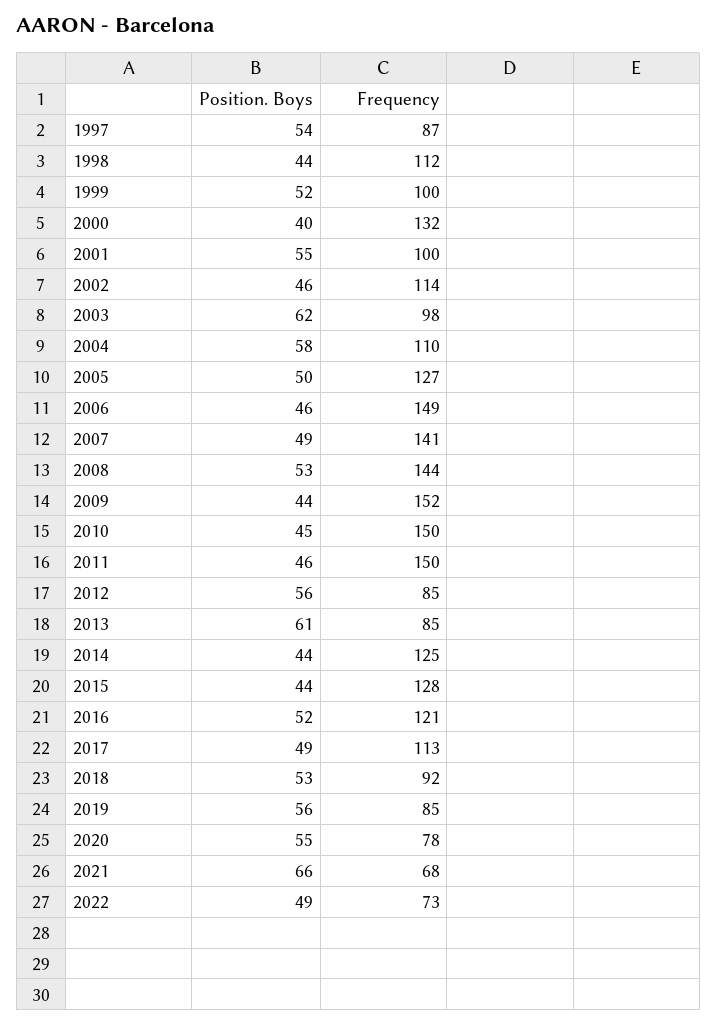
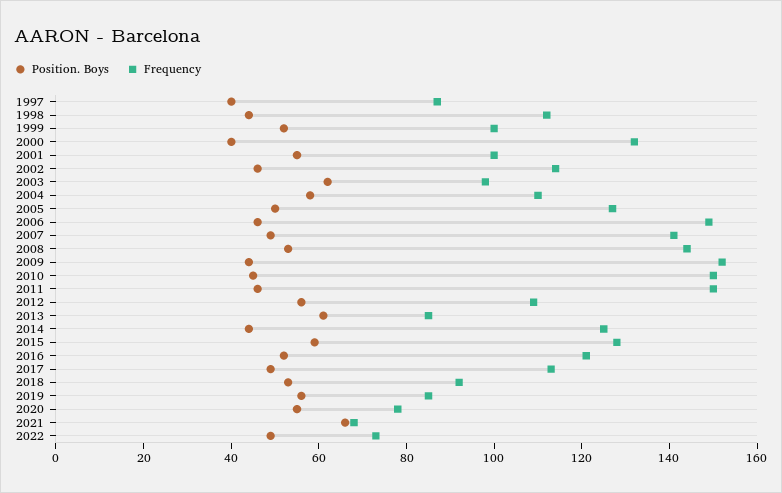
  {
    "Position. Boys": {
-     "1997": 54,
+     "1997": 40,
      "1998": 44,
      "1999": 52,
      "2000": 40,
      "2001": 55,
      "2002": 46,
      "2003": 62,
      "2004": 58,
      "2005": 50,
      "2006": 46,
      "2007": 49,
      "2008": 53,
      "2009": 44,
      "2010": 45,
      "2011": 46,
      "2012": 56,
      "2013": 61,
      "2014": 44,
-     "2015": 44,
+     "2015": 60,
      "2016": 52,
      "2017": 49,
      "2018": 53,
      "2019": 56,
      "2020": 55,
      "2021": 66,
      "2022": 49
    },
    "Frequency": {
      "1997": 87,
      "1998": 112,
      "1999": 100,
      "2000": 132,
      "2001": 100,
      "2002": 114,
      "2003": 98,
      "2004": 110,
      "2005": 127,
      "2006": 149,
      "2007": 141,
      "2008": 144,
      "2009": 152,
      "2010": 150,
      "2011": 150,
-     "2012": 85,
+     "2012": 110,
      "2013": 85,
      "2014": 125,
      "2015": 128,
      "2016": 121,
      "2017": 113,
      "2018": 92,
      "2019": 85,
      "2020": 78,
      "2021": 68,
      "2022": 73
    }
  }

